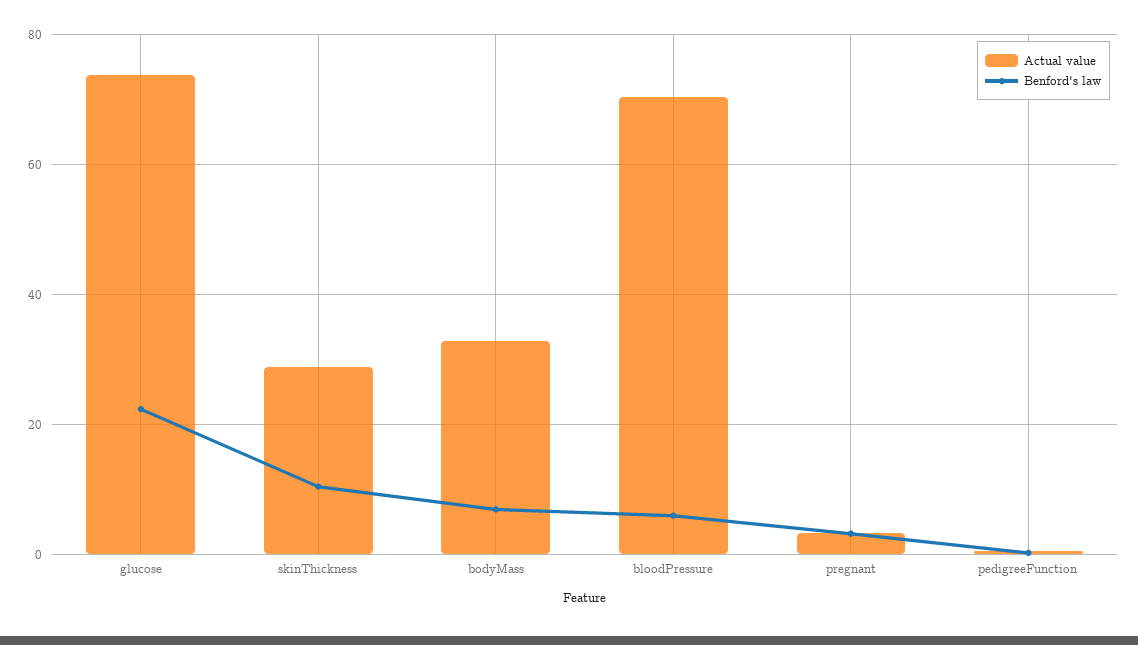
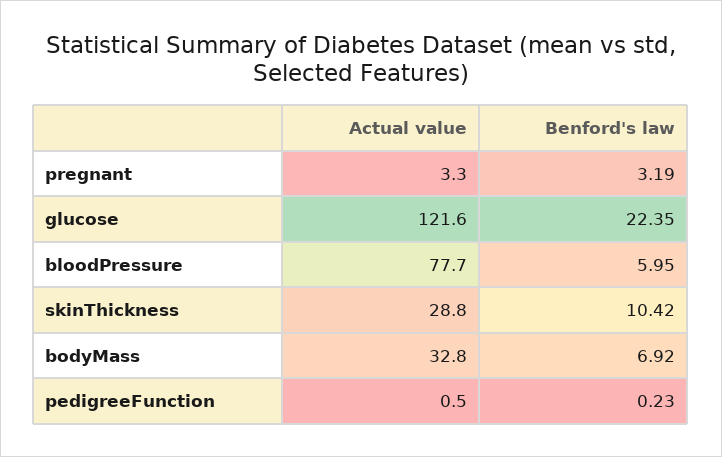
  {
    "Actual value": {
-     "glucose": 74,
+     "glucose": 121.6,
      "skinThickness": 28.8,
      "bodyMass": 32.8,
-     "bloodPressure": 70,
+     "bloodPressure": 77.7,
      "pregnant": 3.3,
      "pedigreeFunction": 0.5
    },
    "Benford's law": {
      "glucose": 22.35,
      "skinThickness": 10.42,
      "bodyMass": 6.92,
      "bloodPressure": 5.95,
      "pregnant": 3.19,
      "pedigreeFunction": 0.23
    }
  }

